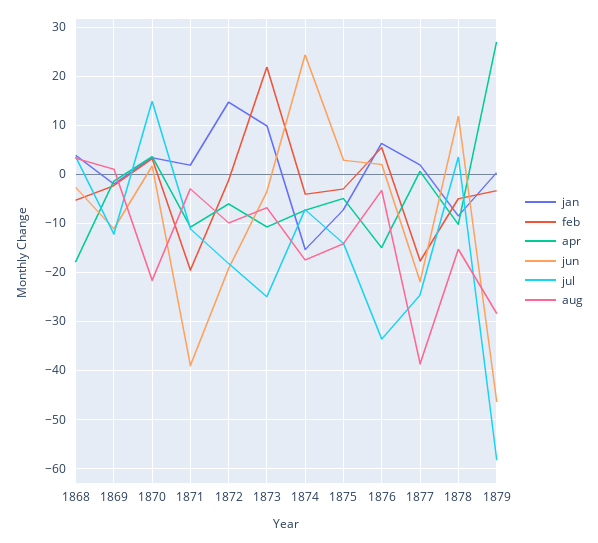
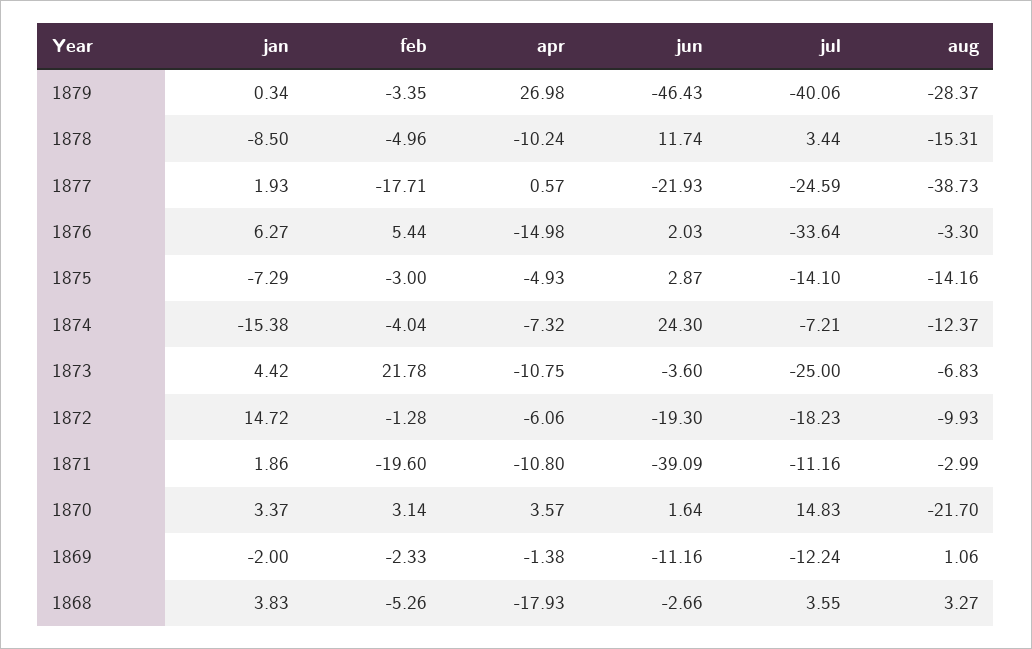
  {
    "jan": {
      "1868": 3.83,
      "1869": -2,
      "1870": 3.37,
      "1871": 1.86,
      "1872": 14.72,
-     "1873": 10,
+     "1873": 4.42,
      "1874": -15.38,
      "1875": -7.29,
      "1876": 6.27,
      "1877": 1.93,
      "1878": -8.5,
      "1879": 0.34
    },
    "feb": {
      "1868": -5.26,
      "1869": -2.33,
      "1870": 3.14,
      "1871": -19.6,
      "1872": -1.28,
      "1873": 21.78,
      "1874": -4.04,
      "1875": -3,
      "1876": 5.44,
      "1877": -17.71,
      "1878": -4.96,
      "1879": -3.35
    },
    "apr": {
      "1868": -17.93,
      "1869": -1.38,
      "1870": 3.57,
      "1871": -10.8,
      "1872": -6.06,
      "1873": -10.75,
      "1874": -7.32,
      "1875": -4.93,
      "1876": -14.98,
      "1877": 0.57,
      "1878": -10.24,
      "1879": 26.98
    },
    "jun": {
      "1868": -2.66,
      "1869": -11.16,
      "1870": 1.64,
      "1871": -39.09,
      "1872": -19.3,
      "1873": -3.6,
      "1874": 24.3,
      "1875": 2.87,
      "1876": 2.03,
      "1877": -21.93,
      "1878": 11.74,
      "1879": -46.43
    },
    "jul": {
      "1868": 3.55,
      "1869": -12.24,
      "1870": 14.83,
      "1871": -11.16,
      "1872": -18.23,
      "1873": -25,
      "1874": -7.21,
      "1875": -14.1,
      "1876": -33.64,
      "1877": -24.59,
      "1878": 3.44,
-     "1879": -58
+     "1879": -40.06
    },
    "aug": {
      "1868": 3.27,
      "1869": 1.06,
      "1870": -21.7,
      "1871": -2.99,
      "1872": -9.93,
      "1873": -6.83,
-     "1874": -18,
+     "1874": -12.37,
      "1875": -14.16,
      "1876": -3.3,
      "1877": -38.73,
      "1878": -15.31,
      "1879": -28.37
    }
  }

